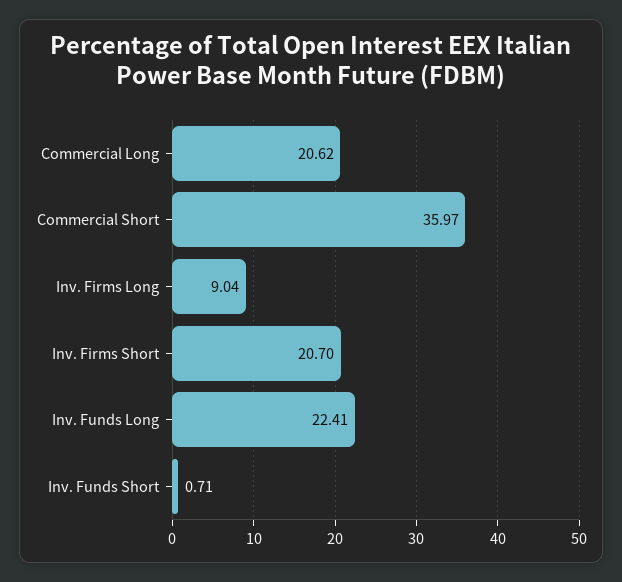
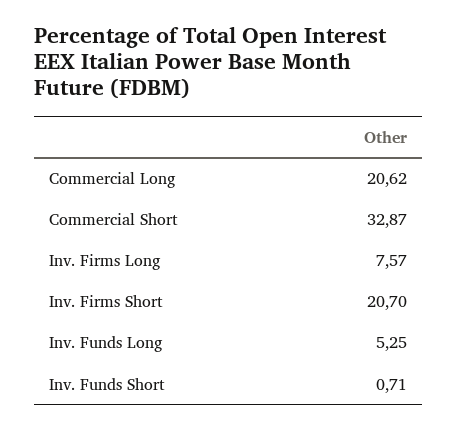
  {
    "Commercial Long": 20.62,
-   "Commercial Short": 35.97,
+   "Commercial Short": 32.87,
-   "Inv. Firms Long": 9.04,
+   "Inv. Firms Long": 7.57,
    "Inv. Firms Short": 20.7,
-   "Inv. Funds Long": 22.41,
+   "Inv. Funds Long": 5.25,
    "Inv. Funds Short": 0.71
  }

